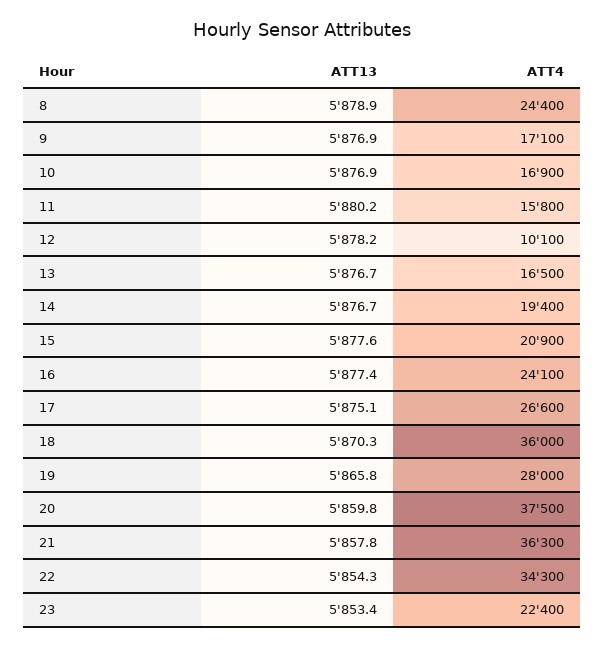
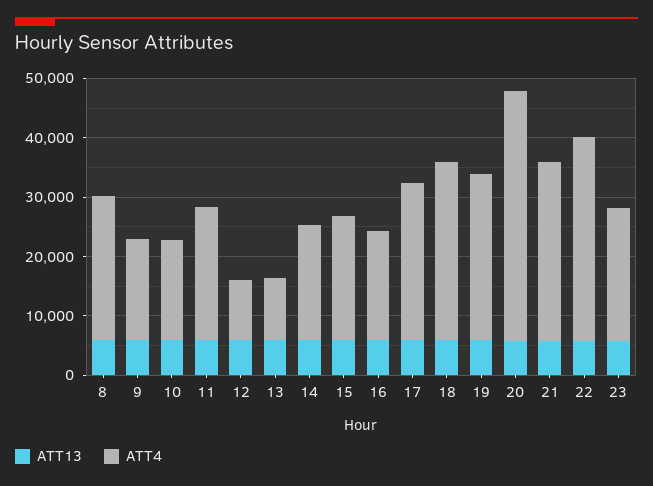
  {
    "ATT13": {
      "8": 5878.9,
      "9": 5876.9,
      "10": 5876.9,
      "11": 5880.2,
      "12": 5878.2,
      "13": 5876.7,
      "14": 5876.7,
      "15": 5877.6,
      "16": 5877.4,
      "17": 5875.1,
      "18": 5870.3,
      "19": 5865.8,
      "20": 5859.8,
      "21": 5857.8,
      "22": 5854.3,
      "23": 5853.4
    },
    "ATT4": {
      "8": 24400,
      "9": 17100,
      "10": 16900,
-     "11": 15800,
+     "11": 22000,
      "12": 10100,
-     "13": 16500,
+     "13": 10000,
      "14": 19400,
      "15": 20900,
-     "16": 24100,
+     "16": 18000,
      "17": 26600,
-     "18": 36000,
+     "18": 30000,
      "19": 28000,
-     "20": 37500,
+     "20": 42000,
-     "21": 36300,
+     "21": 30000,
      "22": 34300,
      "23": 22400
    }
  }

